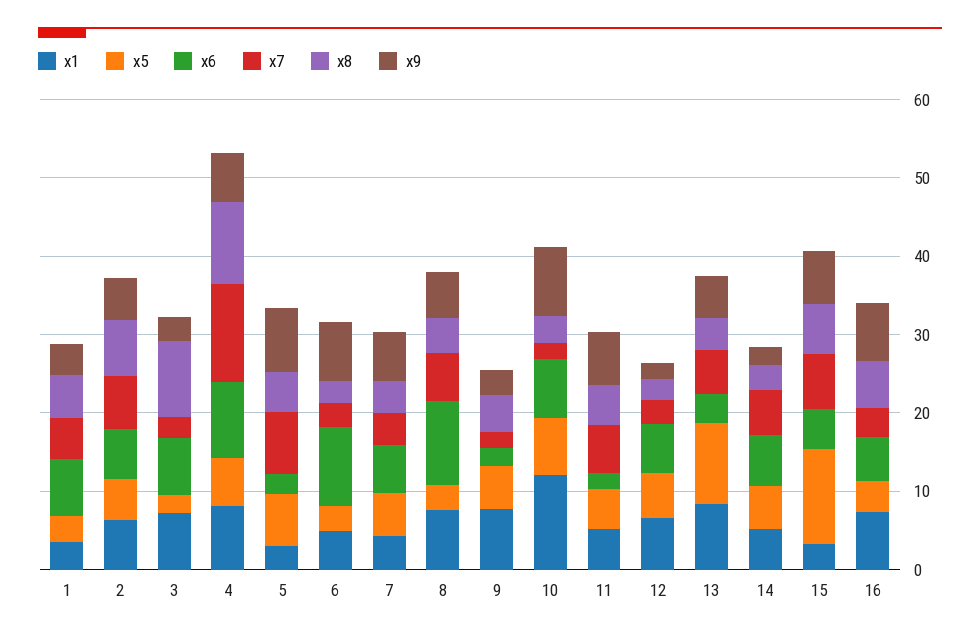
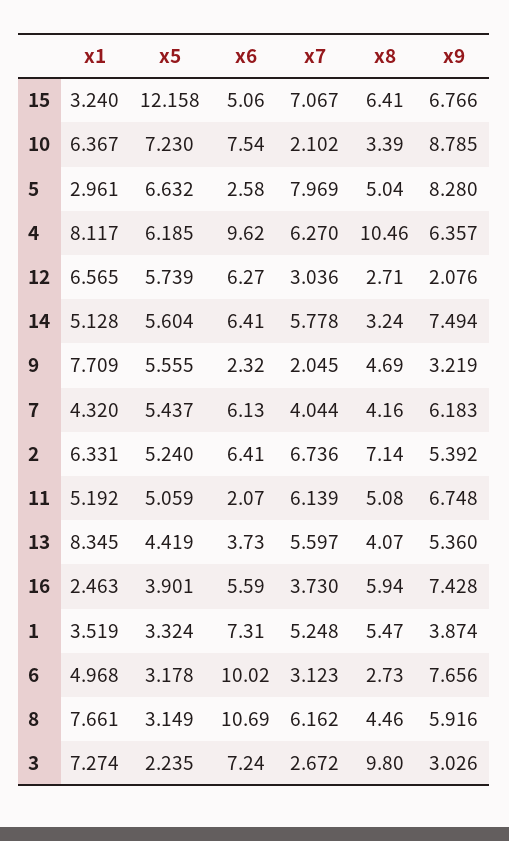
  {
    "x1": {
      "1": 3.519,
      "2": 6.331,
      "3": 7.274,
      "4": 8.117,
      "5": 2.961,
      "6": 4.968,
      "7": 4.32,
      "8": 7.661,
      "9": 7.709,
-     "10": 12,
+     "10": 6.367,
      "11": 5.192,
      "12": 6.565,
      "13": 8.345,
      "14": 5.128,
      "15": 3.24,
-     "16": 8
+     "16": 2.463
    },
    "x5": {
      "1": 3.324,
      "2": 5.24,
      "3": 2.235,
      "4": 6.185,
      "5": 6.632,
      "6": 3.178,
      "7": 5.437,
      "8": 3.149,
      "9": 5.555,
      "10": 7.23,
      "11": 5.059,
      "12": 5.739,
-     "13": 10,
+     "13": 4.419,
      "14": 5.604,
      "15": 12.158,
      "16": 3.901
    },
    "x6": {
      "1": 7.31,
      "2": 6.41,
      "3": 7.24,
      "4": 9.62,
      "5": 2.58,
      "6": 10.02,
      "7": 6.13,
      "8": 10.69,
      "9": 2.32,
      "10": 7.54,
      "11": 2.07,
      "12": 6.27,
      "13": 3.73,
      "14": 6.41,
      "15": 5.06,
      "16": 5.59
    },
    "x7": {
      "1": 5.248,
      "2": 6.736,
      "3": 2.672,
-     "4": 12,
+     "4": 6.27,
      "5": 7.969,
      "6": 3.123,
      "7": 4.044,
      "8": 6.162,
      "9": 2.045,
      "10": 2.102,
      "11": 6.139,
      "12": 3.036,
      "13": 5.597,
      "14": 5.778,
      "15": 7.067,
      "16": 3.73
    },
    "x8": {
      "1": 5.47,
      "2": 7.14,
      "3": 9.8,
      "4": 10.46,
      "5": 5.04,
      "6": 2.73,
      "7": 4.16,
      "8": 4.46,
      "9": 4.69,
      "10": 3.39,
      "11": 5.08,
      "12": 2.71,
      "13": 4.07,
      "14": 3.24,
      "15": 6.41,
      "16": 5.94
    },
    "x9": {
      "1": 3.874,
      "2": 5.392,
      "3": 3.026,
      "4": 6.357,
      "5": 8.28,
      "6": 7.656,
      "7": 6.183,
      "8": 5.916,
      "9": 3.219,
      "10": 8.785,
      "11": 6.748,
      "12": 2.076,
      "13": 5.36,
-     "14": 2,
+     "14": 7.494,
      "15": 6.766,
      "16": 7.428
    }
  }

